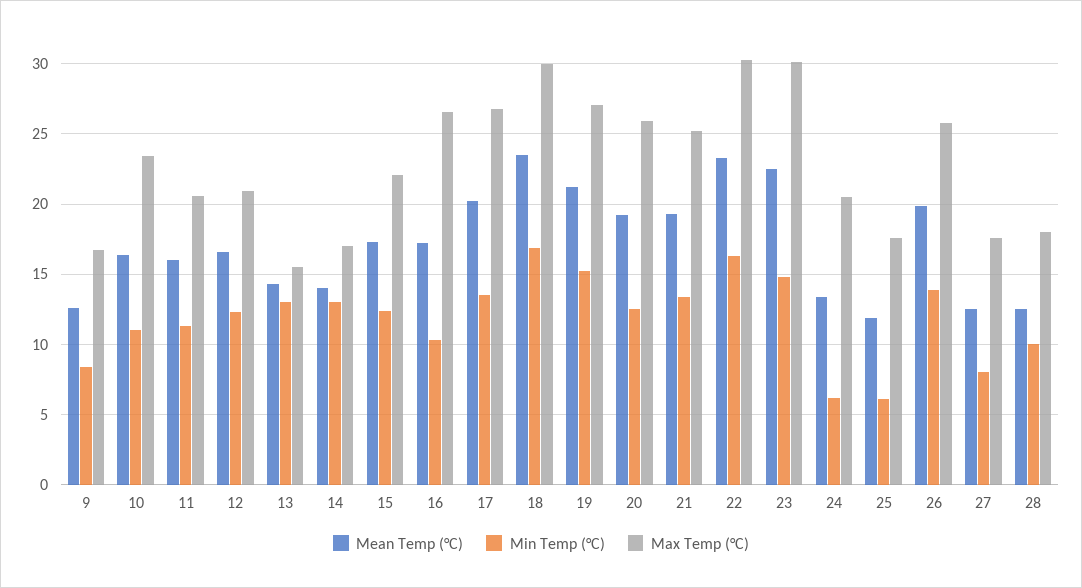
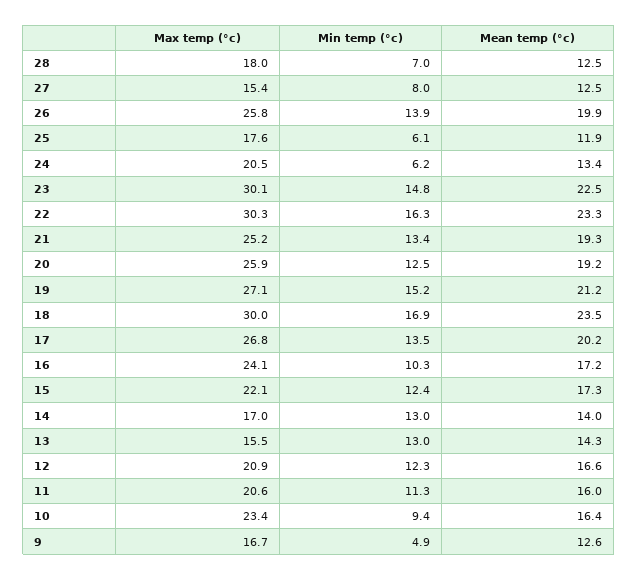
  {
    "Mean Temp (°C)": {
      "9": 12.6,
      "10": 16.4,
      "11": 16,
      "12": 16.6,
      "13": 14.3,
      "14": 14,
      "15": 17.3,
      "16": 17.2,
      "17": 20.2,
      "18": 23.5,
      "19": 21.2,
      "20": 19.2,
      "21": 19.3,
      "22": 23.3,
      "23": 22.5,
      "24": 13.4,
      "25": 11.9,
      "26": 19.9,
      "27": 12.5,
      "28": 12.5
    },
    "Min Temp (°C)": {
-     "9": 8.5,
+     "9": 4.9,
-     "10": 11,
+     "10": 9.4,
      "11": 11.3,
      "12": 12.3,
      "13": 13,
      "14": 13,
      "15": 12.4,
      "16": 10.3,
      "17": 13.5,
      "18": 16.9,
      "19": 15.2,
      "20": 12.5,
      "21": 13.4,
      "22": 16.3,
      "23": 14.8,
      "24": 6.2,
      "25": 6.1,
      "26": 13.9,
      "27": 8,
-     "28": 10
+     "28": 7
    },
    "Max Temp (°C)": {
      "9": 16.7,
      "10": 23.4,
      "11": 20.6,
      "12": 20.9,
      "13": 15.5,
      "14": 17,
      "15": 22.1,
-     "16": 26.5,
+     "16": 24.1,
      "17": 26.8,
      "18": 30,
      "19": 27.1,
      "20": 25.9,
      "21": 25.2,
      "22": 30.3,
      "23": 30.1,
      "24": 20.5,
      "25": 17.6,
      "26": 25.8,
-     "27": 17.5,
+     "27": 15.4,
      "28": 18
    }
  }

